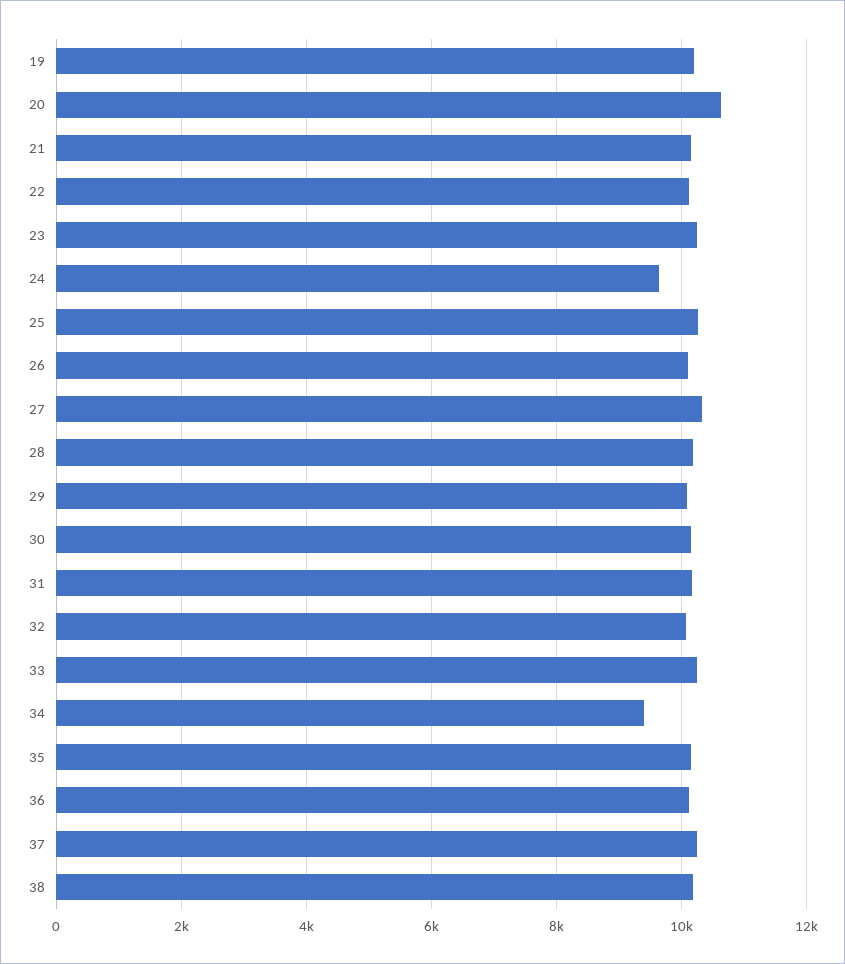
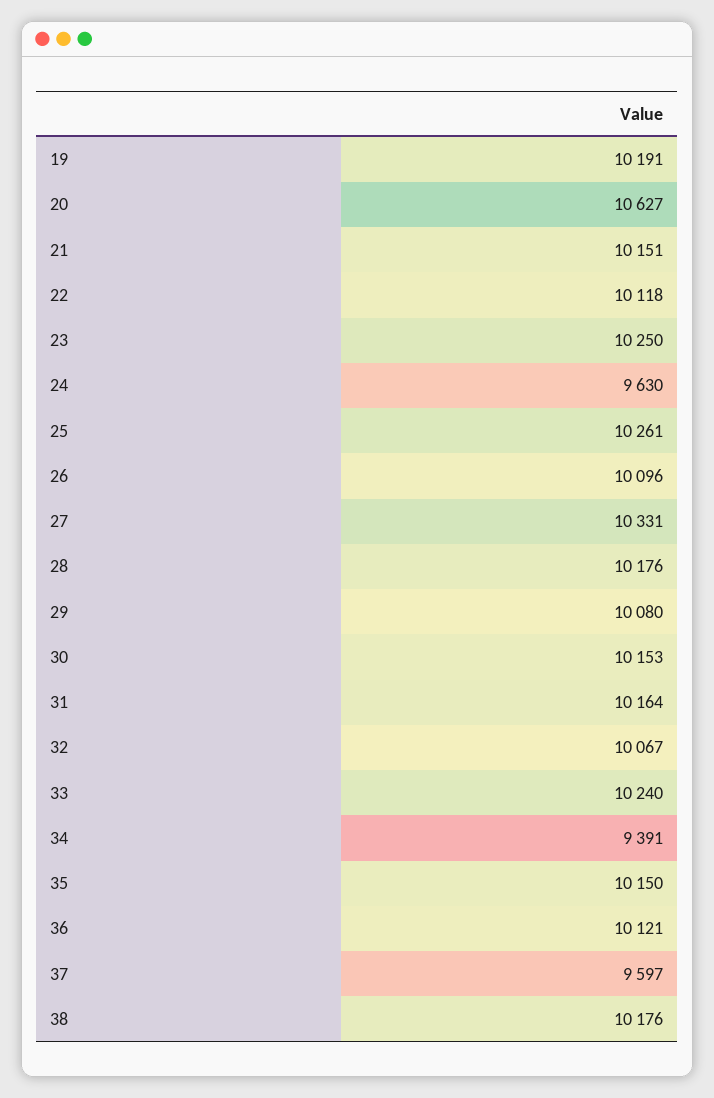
  {
    "19": 10191,
    "20": 10627,
    "21": 10151,
    "22": 10118,
    "23": 10250,
    "24": 9630,
    "25": 10261,
    "26": 10096,
    "27": 10331,
    "28": 10176,
    "29": 10080,
    "30": 10153,
    "31": 10164,
    "32": 10067,
    "33": 10240,
    "34": 9391,
    "35": 10150,
    "36": 10121,
-   "37": 10200,
+   "37": 9597,
    "38": 10176
  }

